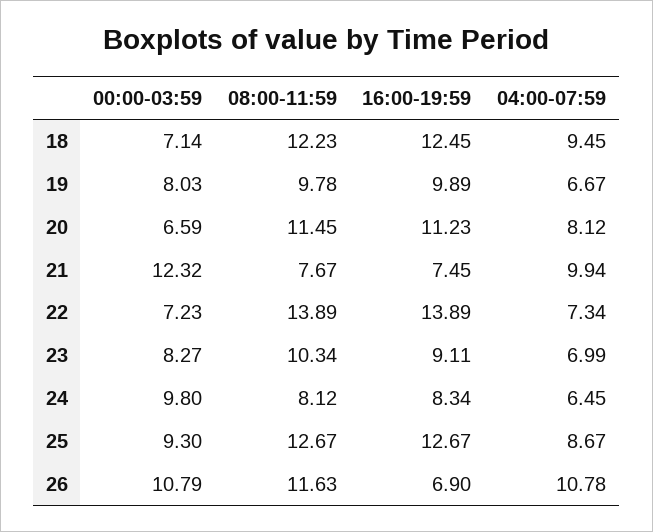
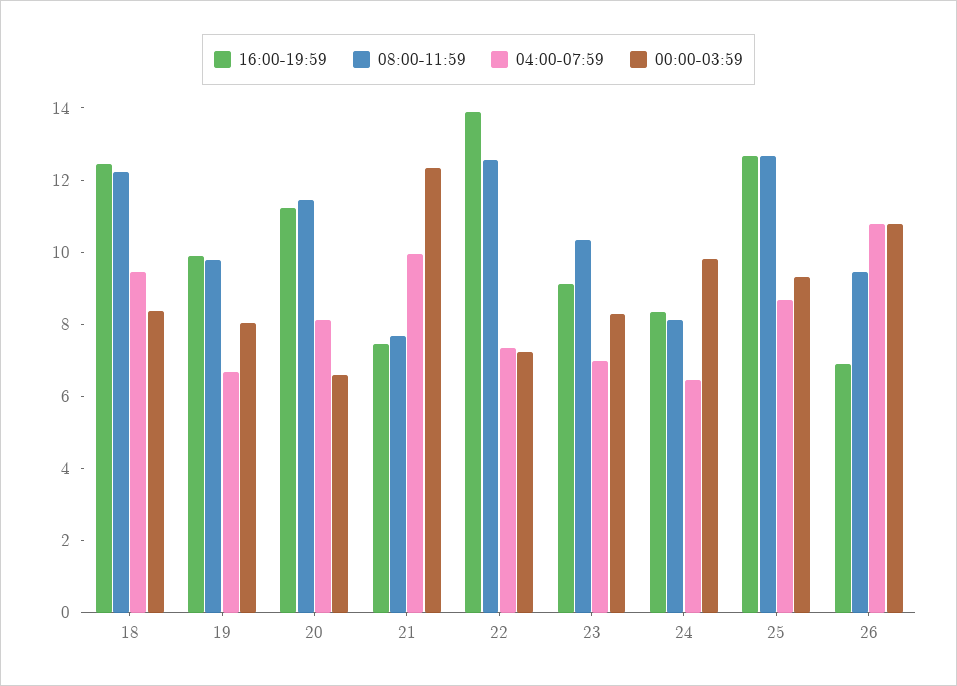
  {
    "00:00-03:59": {
-     "18": 7.14,
+     "18": 8.5,
      "19": 8.03,
      "20": 6.59,
      "21": 12.32,
      "22": 7.23,
      "23": 8.27,
      "24": 9.8,
      "25": 9.3,
      "26": 10.79
    },
    "08:00-11:59": {
      "18": 12.23,
      "19": 9.78,
      "20": 11.45,
      "21": 7.67,
-     "22": 13.89,
+     "22": 12.5,
      "23": 10.34,
      "24": 8.12,
      "25": 12.67,
-     "26": 11.63
+     "26": 9.5
    },
    "16:00-19:59": {
      "18": 12.45,
      "19": 9.89,
      "20": 11.23,
      "21": 7.45,
      "22": 13.89,
      "23": 9.11,
      "24": 8.34,
      "25": 12.67,
      "26": 6.9
    },
    "04:00-07:59": {
      "18": 9.45,
      "19": 6.67,
      "20": 8.12,
      "21": 9.94,
      "22": 7.34,
      "23": 6.99,
      "24": 6.45,
      "25": 8.67,
      "26": 10.78
    }
  }

